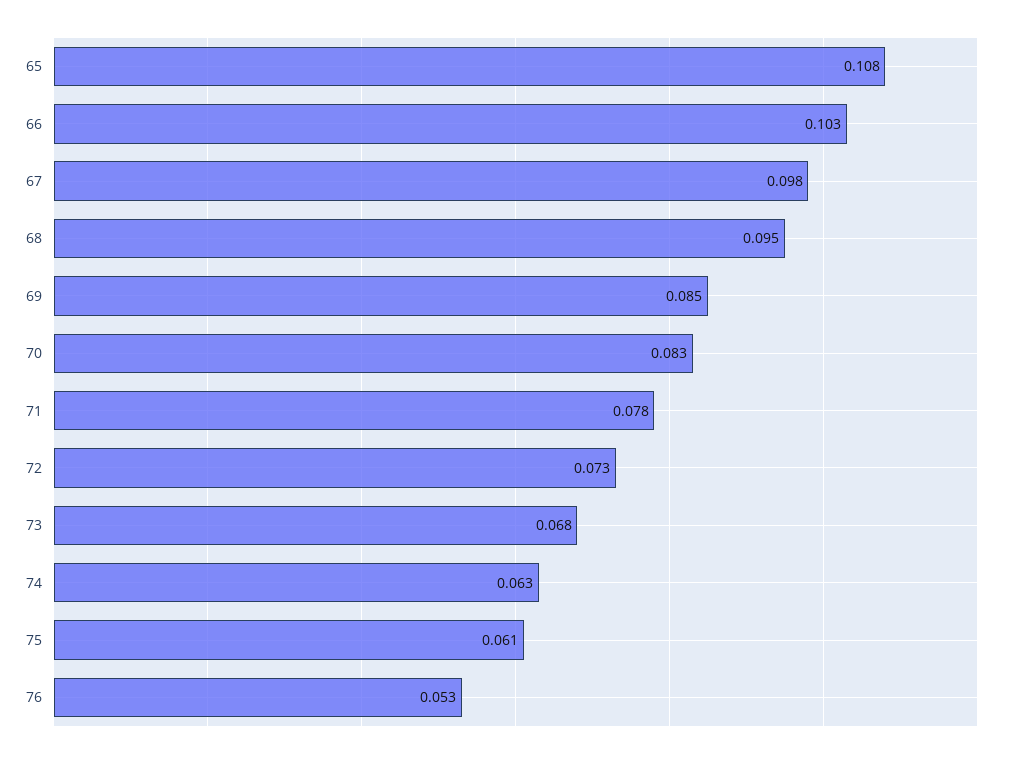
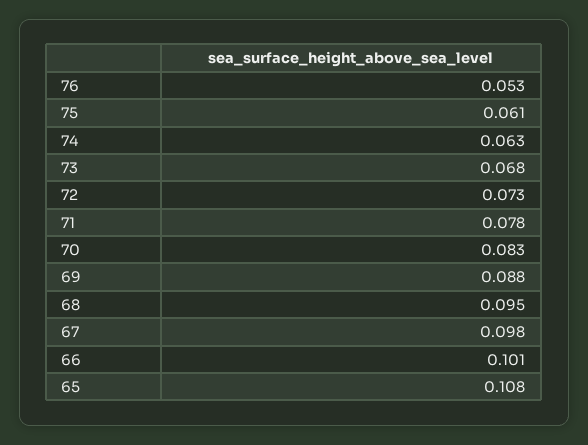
  {
    "65": 0.108,
-   "66": 0.103,
+   "66": 0.101,
    "67": 0.098,
    "68": 0.095,
-   "69": 0.085,
+   "69": 0.088,
    "70": 0.083,
    "71": 0.078,
    "72": 0.073,
    "73": 0.068,
    "74": 0.063,
    "75": 0.061,
    "76": 0.053
  }

